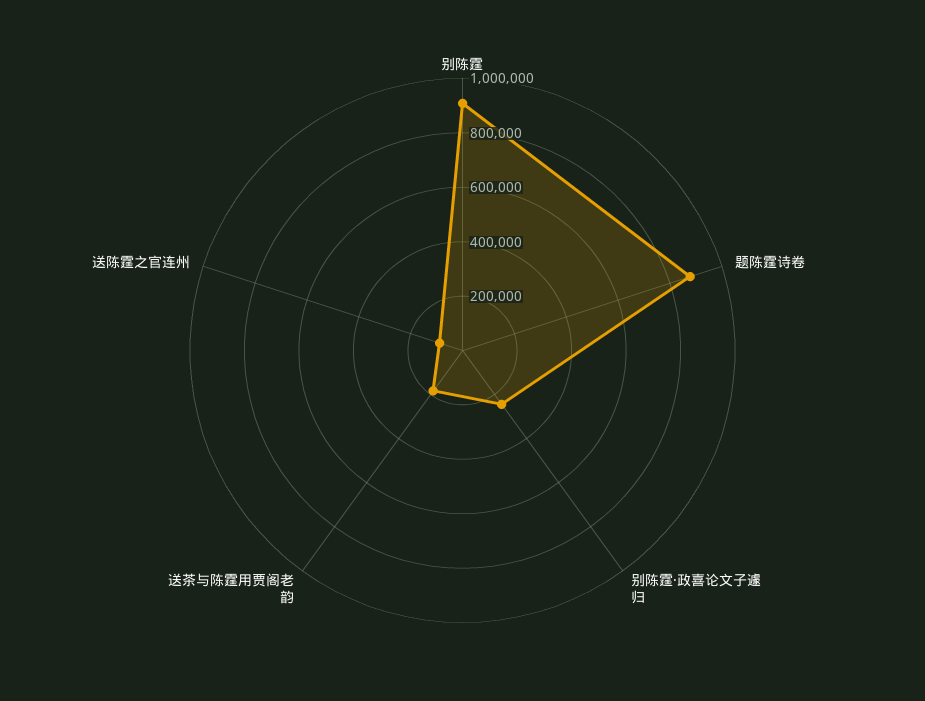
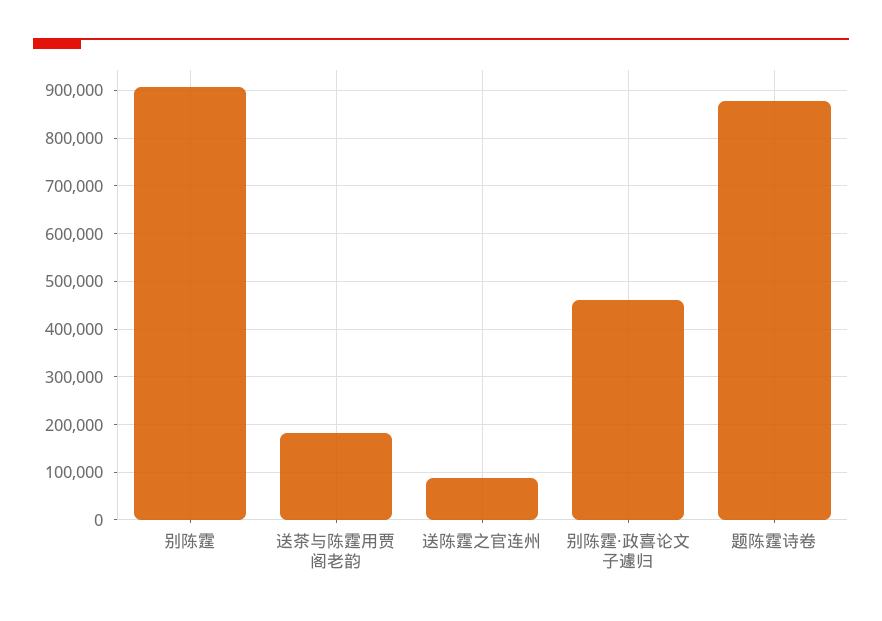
  {
    "别陈霆": 900000,
    "题陈霆诗卷": 880000,
-   "别陈霆·政喜论文子遽归": 250000,
+   "别陈霆·政喜论文子遽归": 460000,
    "送茶与陈霆用贾阁老韵": 180000,
    "送陈霆之官连州": 80000
  }

